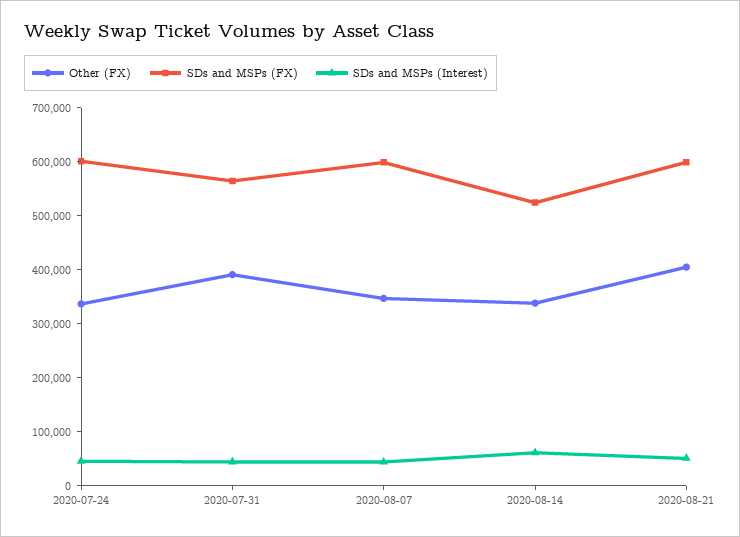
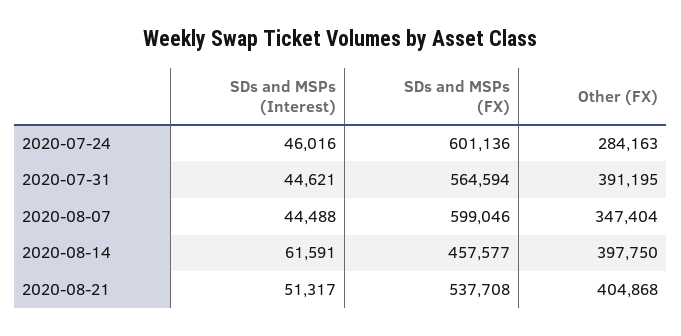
  {
    "Other (FX)": {
-     "2020-07-24": 340000,
+     "2020-07-24": 284163,
      "2020-07-31": 391195,
      "2020-08-07": 347404,
-     "2020-08-14": 340000,
+     "2020-08-14": 397750,
      "2020-08-21": 404868
    },
    "SDs and MSPs (FX)": {
      "2020-07-24": 601136,
      "2020-07-31": 564594,
      "2020-08-07": 599046,
-     "2020-08-14": 520000,
+     "2020-08-14": 457577,
-     "2020-08-21": 600000
+     "2020-08-21": 537708
    },
    "SDs and MSPs (Interest)": {
      "2020-07-24": 46016,
      "2020-07-31": 44621,
      "2020-08-07": 44488,
      "2020-08-14": 61591,
      "2020-08-21": 51317
    }
  }

